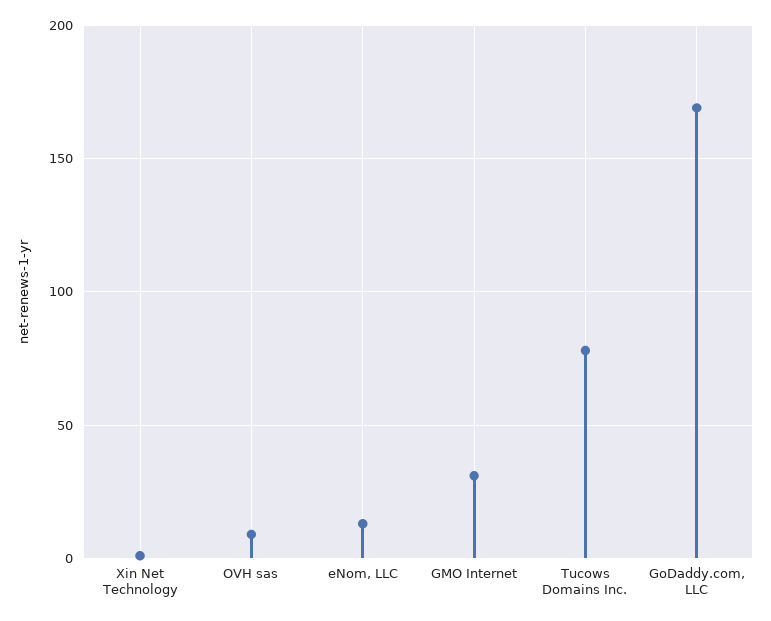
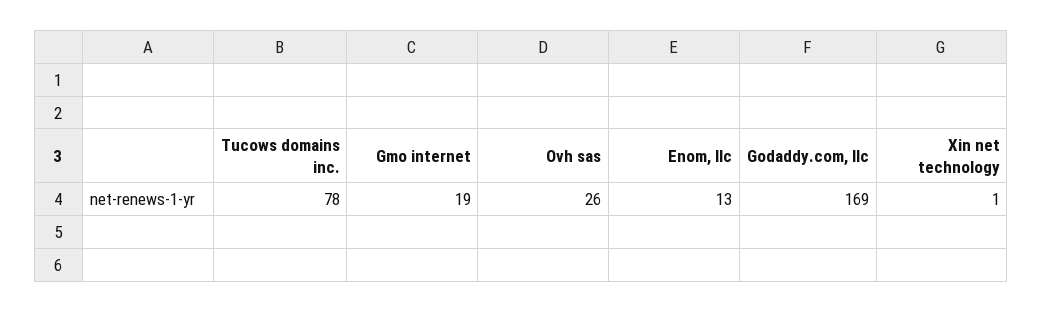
  {
    "Xin Net Technology": 1,
-   "OVH sas": 10,
+   "OVH sas": 26,
    "eNom, LLC": 13,
-   "GMO Internet": 30,
+   "GMO Internet": 19,
    "Tucows Domains Inc.": 78,
    "GoDaddy.com, LLC": 169
  }

